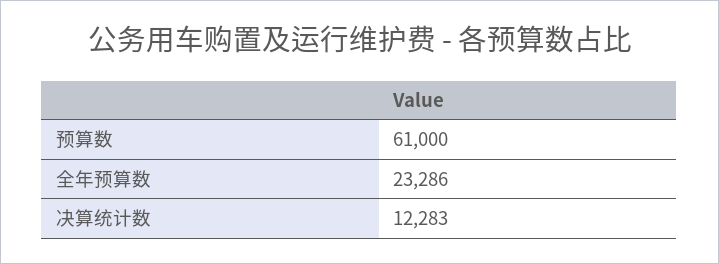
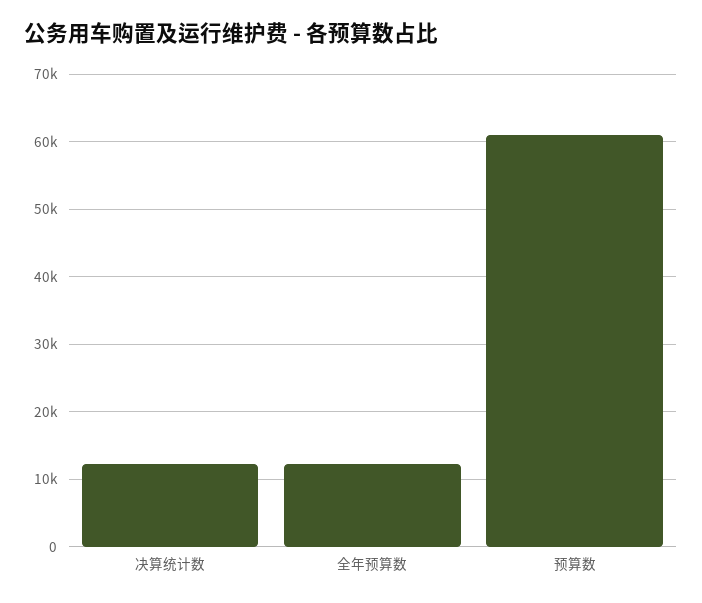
  {
    "预算数": 61000,
-   "全年预算数": 23286,
+   "全年预算数": 12000,
    "决算统计数": 12283
  }

